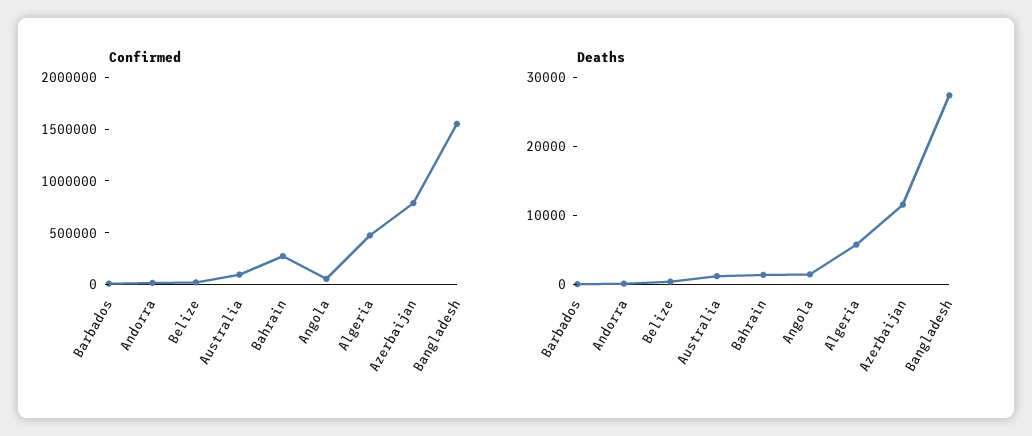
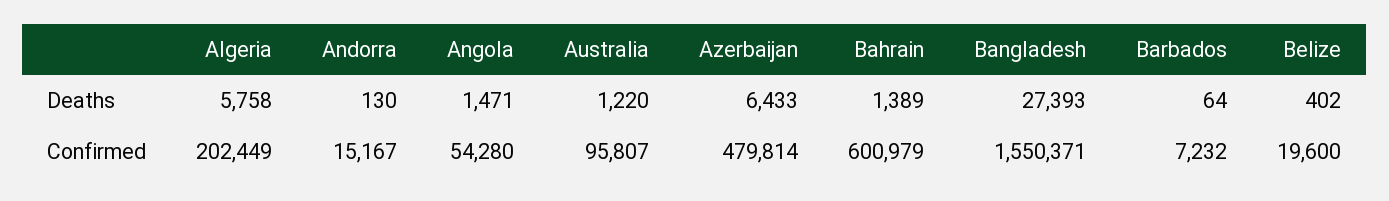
  {
    "Confirmed": {
      "Barbados": 7232,
      "Andorra": 15167,
      "Belize": 19600,
      "Australia": 95807,
-     "Bahrain": 300000,
+     "Bahrain": 600979,
      "Angola": 54280,
-     "Algeria": 500000,
+     "Algeria": 202449,
-     "Azerbaijan": 800000,
+     "Azerbaijan": 479814,
      "Bangladesh": 1550371
    },
    "Deaths": {
      "Barbados": 64,
      "Andorra": 130,
      "Belize": 402,
      "Australia": 1220,
      "Bahrain": 1389,
      "Angola": 1471,
      "Algeria": 5758,
-     "Azerbaijan": 12000,
+     "Azerbaijan": 6433,
      "Bangladesh": 27393
    }
  }

